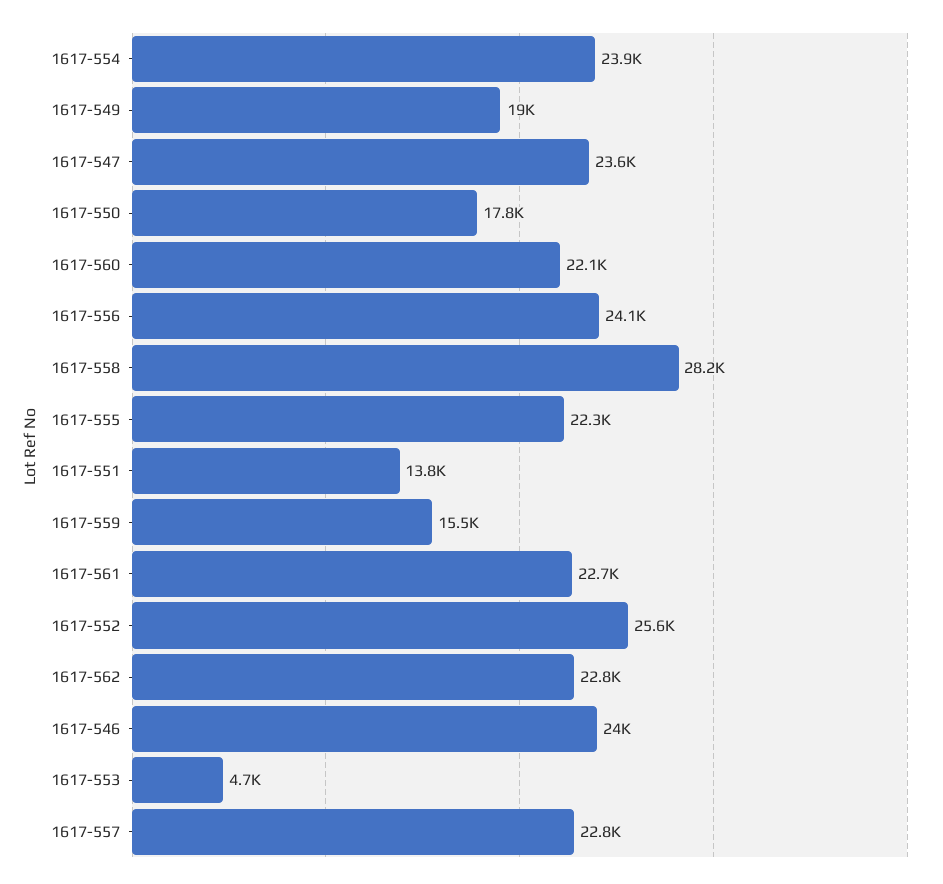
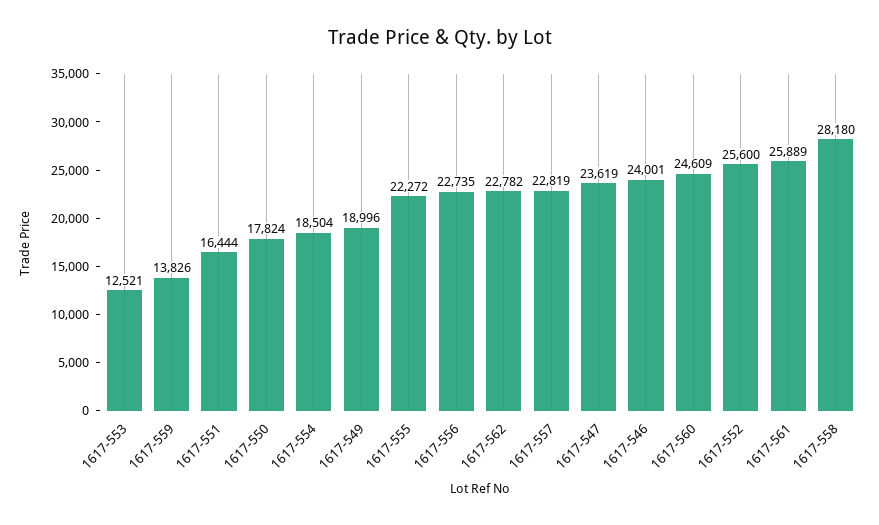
  {
-   "1617-554": 23900,
+   "1617-554": 18504,
    "1617-549": 18996,
    "1617-547": 23619,
    "1617-550": 17824,
-   "1617-560": 22100,
+   "1617-560": 24609,
-   "1617-556": 24100,
+   "1617-556": 22735,
    "1617-558": 28180,
    "1617-555": 22272,
-   "1617-551": 13800,
+   "1617-551": 16444,
-   "1617-559": 15500,
+   "1617-559": 13826,
-   "1617-561": 22700,
+   "1617-561": 25889,
    "1617-552": 25600,
    "1617-562": 22782,
    "1617-546": 24001,
-   "1617-553": 4700,
+   "1617-553": 12521,
    "1617-557": 22819
  }

